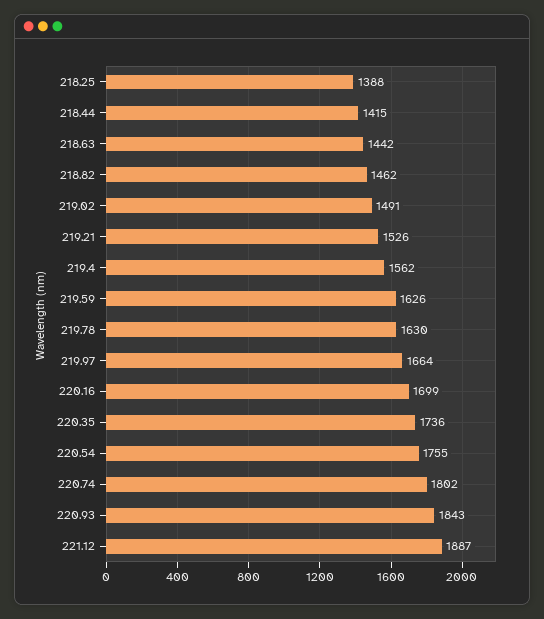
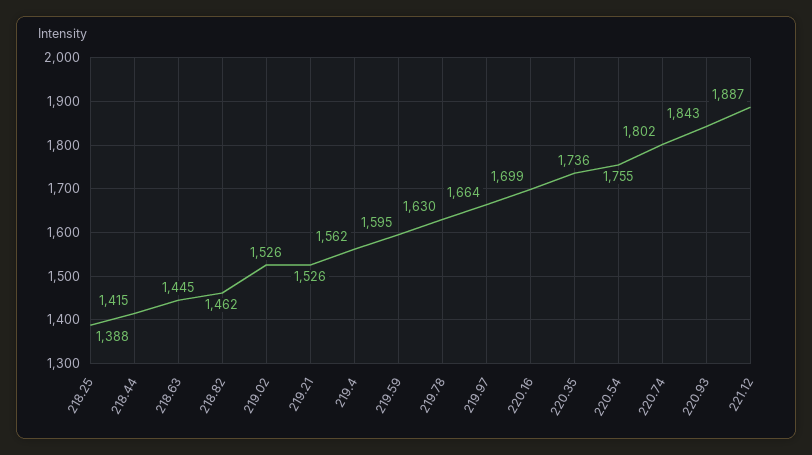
  {
    "218.25": 1388,
    "218.44": 1415,
-   "218.63": 1442,
+   "218.63": 1445,
    "218.82": 1462,
-   "219.02": 1491,
+   "219.02": 1526,
    "219.21": 1526,
    "219.4": 1562,
-   "219.59": 1626,
+   "219.59": 1595,
    "219.78": 1630,
    "219.97": 1664,
    "220.16": 1699,
    "220.35": 1736,
    "220.54": 1755,
    "220.74": 1802,
    "220.93": 1843,
    "221.12": 1887
  }

